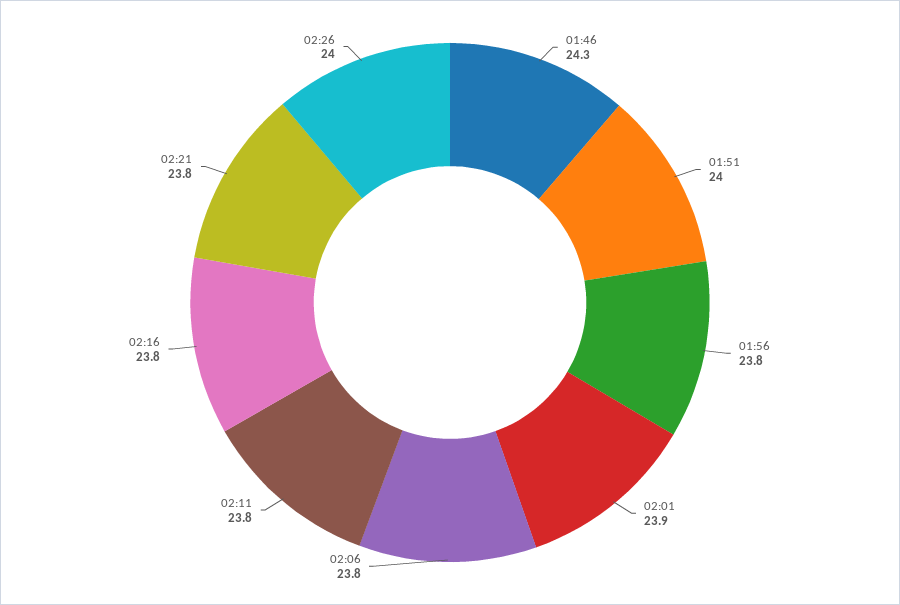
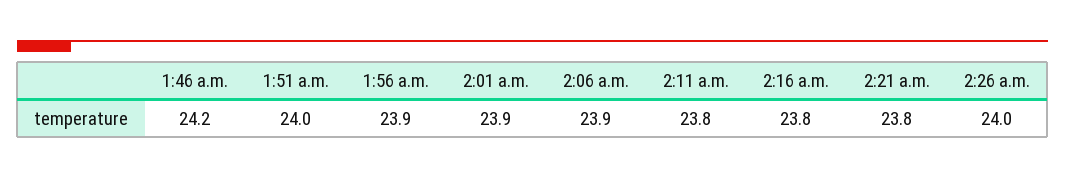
  {
-   "01:46": 24.3,
+   "01:46": 24.2,
    "01:51": 24,
-   "01:56": 23.8,
+   "01:56": 23.9,
    "02:01": 23.9,
-   "02:06": 23.8,
+   "02:06": 23.9,
    "02:11": 23.8,
    "02:16": 23.8,
    "02:21": 23.8,
    "02:26": 24
  }

